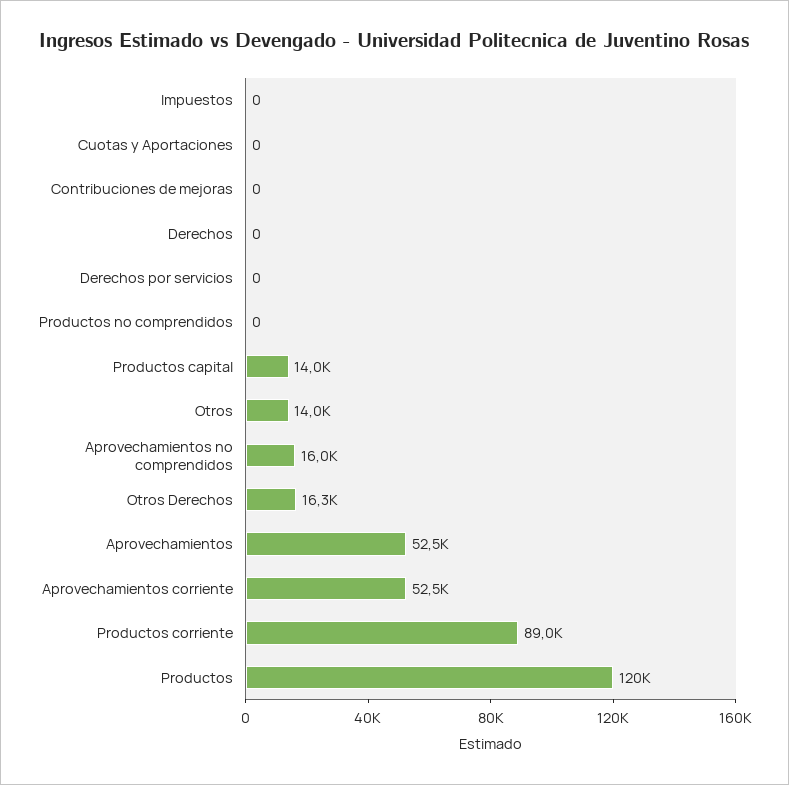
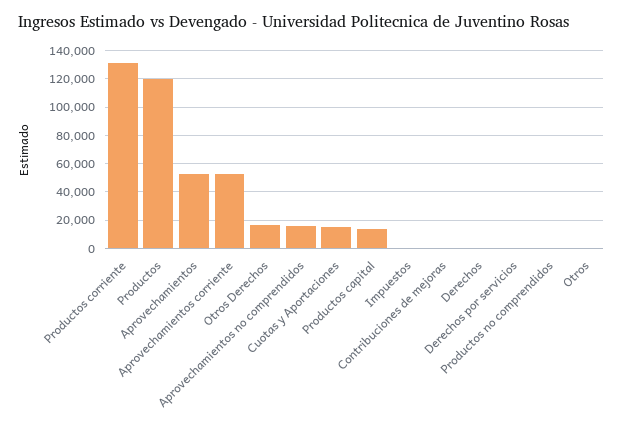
  {
    "Impuestos": 0,
-   "Cuotas y Aportaciones": 0,
+   "Cuotas y Aportaciones": 15000,
    "Contribuciones de mejoras": 0,
    "Derechos": 0,
    "Derechos por servicios": 0,
    "Productos no comprendidos": 0,
    "Productos capital": 14000,
-   "Otros": 14000,
+   "Otros": 0,
    "Aprovechamientos no comprendidos": 16000,
    "Otros Derechos": 16300,
    "Aprovechamientos": 52500,
    "Aprovechamientos corriente": 52500,
-   "Productos corriente": 89000,
+   "Productos corriente": 130000,
    "Productos": 120000
  }

